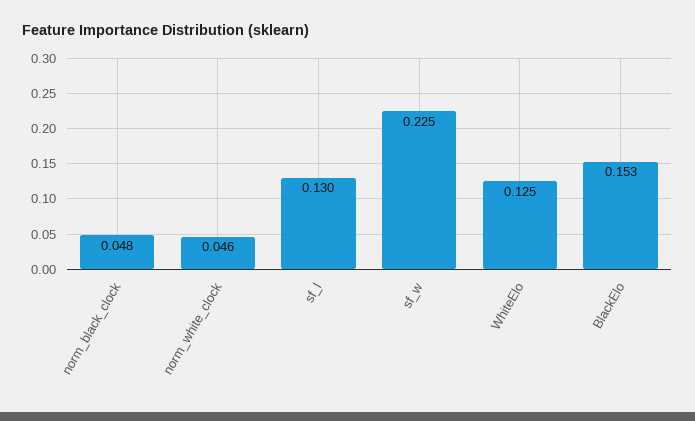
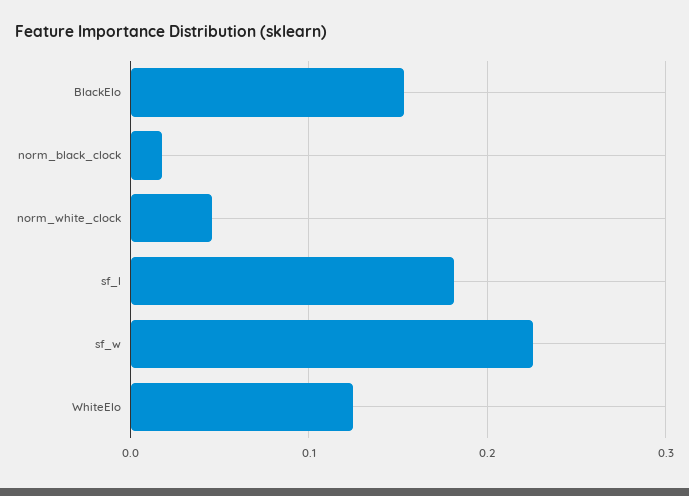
  {
-   "norm_black_clock": 0.048,
+   "norm_black_clock": 0.02,
    "norm_white_clock": 0.046,
-   "sf_l": 0.13,
+   "sf_l": 0.18,
    "sf_w": 0.225,
    "WhiteElo": 0.125,
    "BlackElo": 0.153
  }

